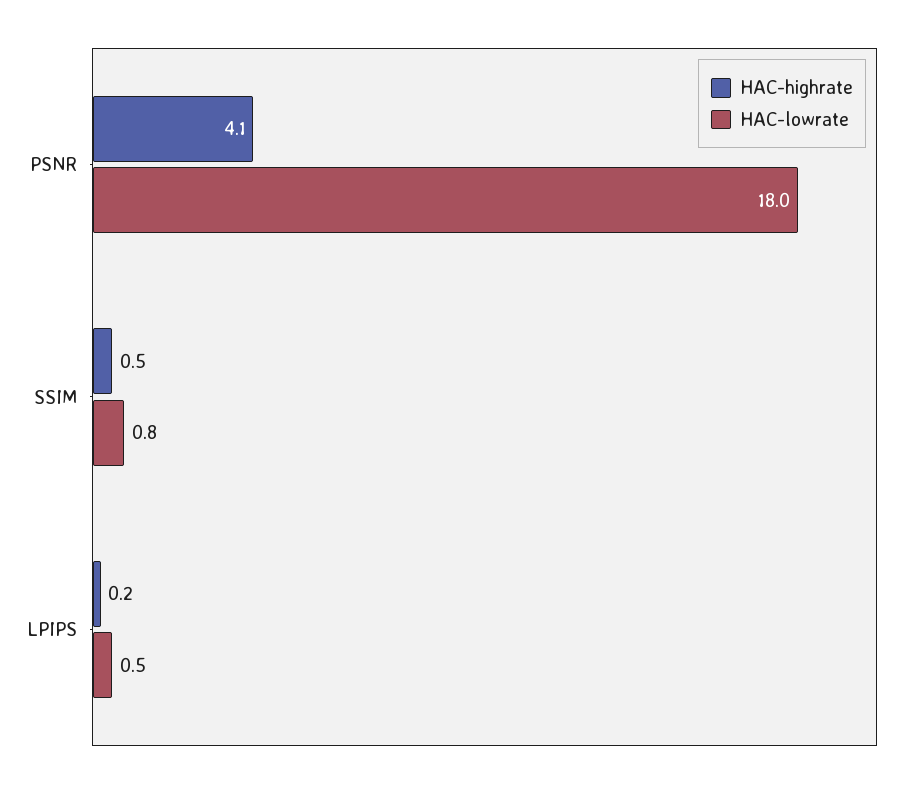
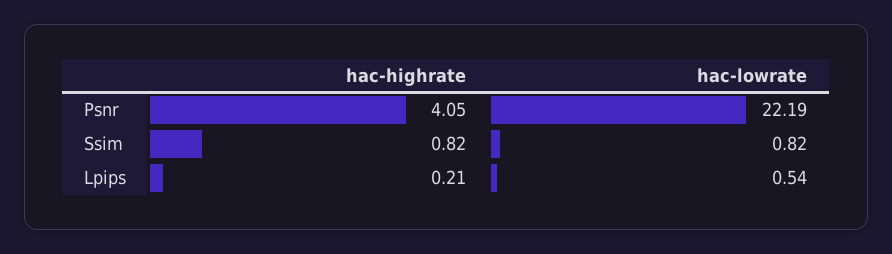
  {
    "HAC-highrate": {
      "PSNR": 4.05,
-     "SSIM": 0.5,
+     "SSIM": 0.82,
      "LPIPS": 0.21
    },
    "HAC-lowrate": {
-     "PSNR": 18,
+     "PSNR": 22.19,
      "SSIM": 0.82,
      "LPIPS": 0.54
    }
  }

